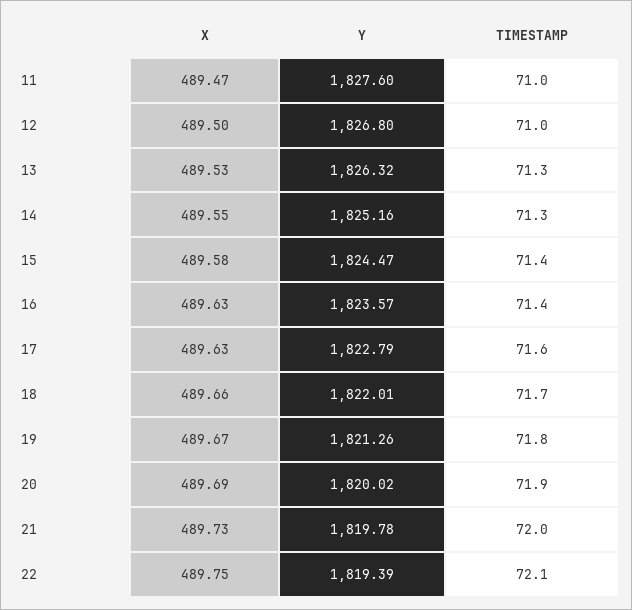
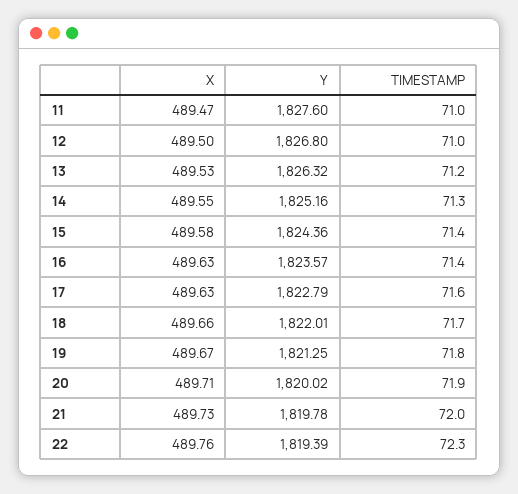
  {
    "X": {
      "11": 489.47,
      "12": 489.5,
      "13": 489.53,
      "14": 489.55,
      "15": 489.58,
      "16": 489.63,
      "17": 489.63,
      "18": 489.66,
      "19": 489.67,
-     "20": 489.69,
+     "20": 489.71,
      "21": 489.73,
-     "22": 489.75
+     "22": 489.76
    },
    "Y": {
      "11": 1827.6,
      "12": 1826.8,
      "13": 1826.32,
      "14": 1825.16,
-     "15": 1824.47,
+     "15": 1824.36,
      "16": 1823.57,
      "17": 1822.79,
      "18": 1822.01,
-     "19": 1821.26,
+     "19": 1821.25,
      "20": 1820.02,
      "21": 1819.78,
      "22": 1819.39
    },
    "TIMESTAMP": {
      "11": 71,
      "12": 71,
-     "13": 71.3,
+     "13": 71.2,
      "14": 71.3,
      "15": 71.4,
      "16": 71.4,
      "17": 71.6,
      "18": 71.7,
      "19": 71.8,
      "20": 71.9,
      "21": 72,
-     "22": 72.1
+     "22": 72.3
    }
  }

